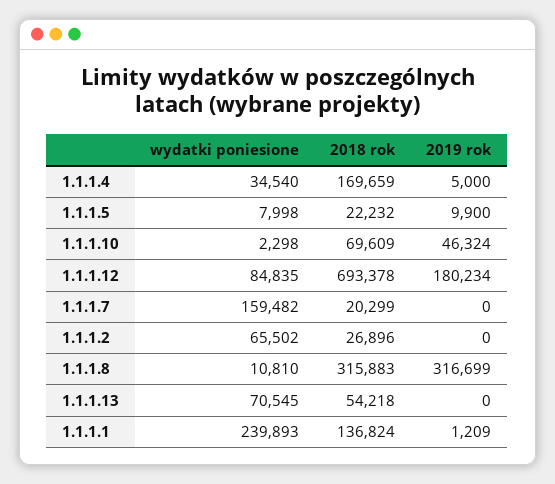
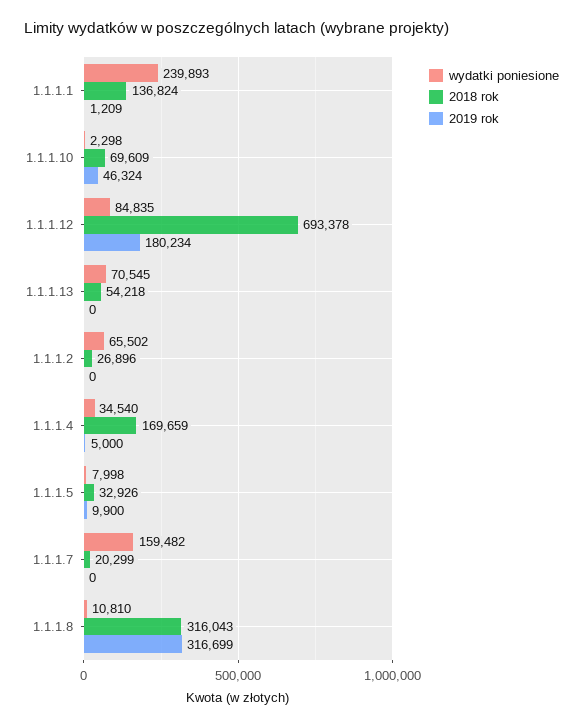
  {
    "wydatki poniesione": {
      "1.1.1.4": 34540,
      "1.1.1.5": 7998,
      "1.1.1.10": 2298,
      "1.1.1.12": 84835,
      "1.1.1.7": 159482,
      "1.1.1.2": 65502,
      "1.1.1.8": 10810,
      "1.1.1.13": 70545,
      "1.1.1.1": 239893
    },
    "2018 rok": {
      "1.1.1.4": 169659,
-     "1.1.1.5": 22232,
+     "1.1.1.5": 32926,
      "1.1.1.10": 69609,
      "1.1.1.12": 693378,
      "1.1.1.7": 20299,
      "1.1.1.2": 26896,
-     "1.1.1.8": 315883,
+     "1.1.1.8": 316043,
      "1.1.1.13": 54218,
      "1.1.1.1": 136824
    },
    "2019 rok": {
      "1.1.1.4": 5000,
      "1.1.1.5": 9900,
      "1.1.1.10": 46324,
      "1.1.1.12": 180234,
      "1.1.1.7": 0,
      "1.1.1.2": 0,
      "1.1.1.8": 316699,
      "1.1.1.13": 0,
      "1.1.1.1": 1209
    }
  }

